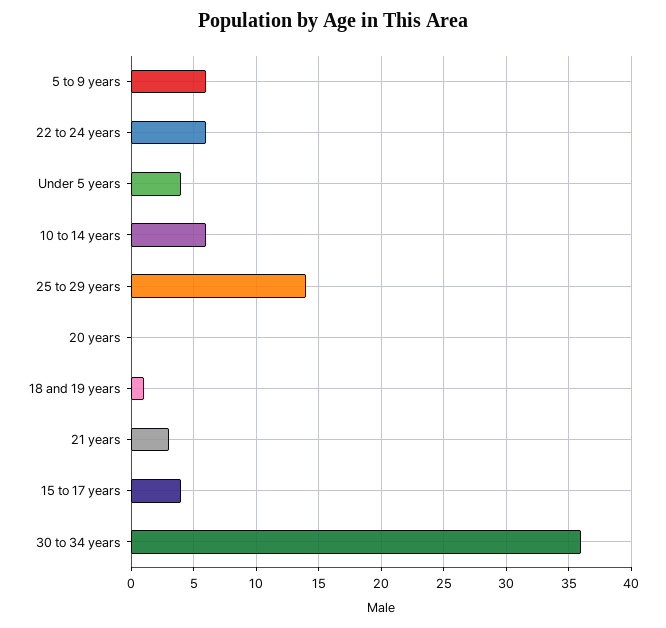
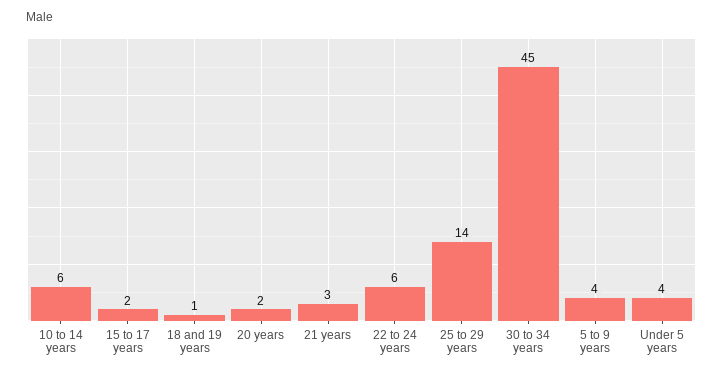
  {
-   "5 to 9 years": 6,
+   "5 to 9 years": 4,
    "22 to 24 years": 6,
    "Under 5 years": 4,
    "10 to 14 years": 6,
    "25 to 29 years": 14,
-   "20 years": 0,
+   "20 years": 2,
    "18 and 19 years": 1,
    "21 years": 3,
-   "15 to 17 years": 4,
+   "15 to 17 years": 2,
-   "30 to 34 years": 36
+   "30 to 34 years": 45
  }

